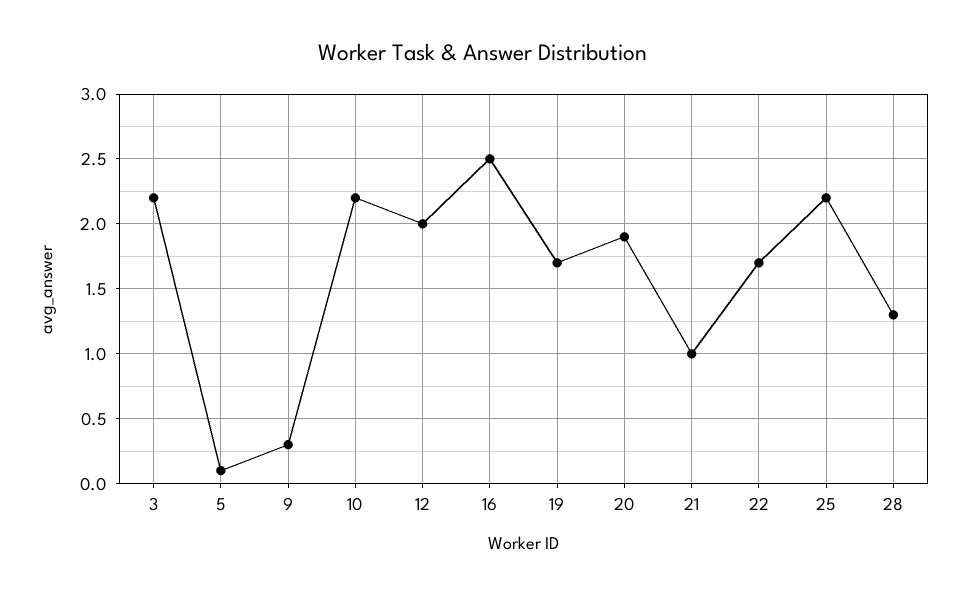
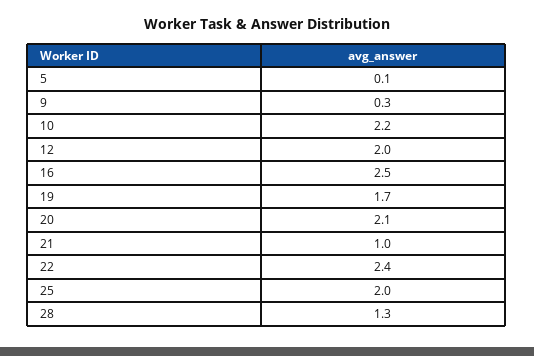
  {
-   "3": 2.2,
    "5": 0.1,
    "9": 0.3,
    "10": 2.2,
    "12": 2,
    "16": 2.5,
    "19": 1.7,
-   "20": 1.9,
+   "20": 2.1,
    "21": 1,
-   "22": 1.7,
+   "22": 2.4,
-   "25": 2.2,
+   "25": 2,
    "28": 1.3
  }

